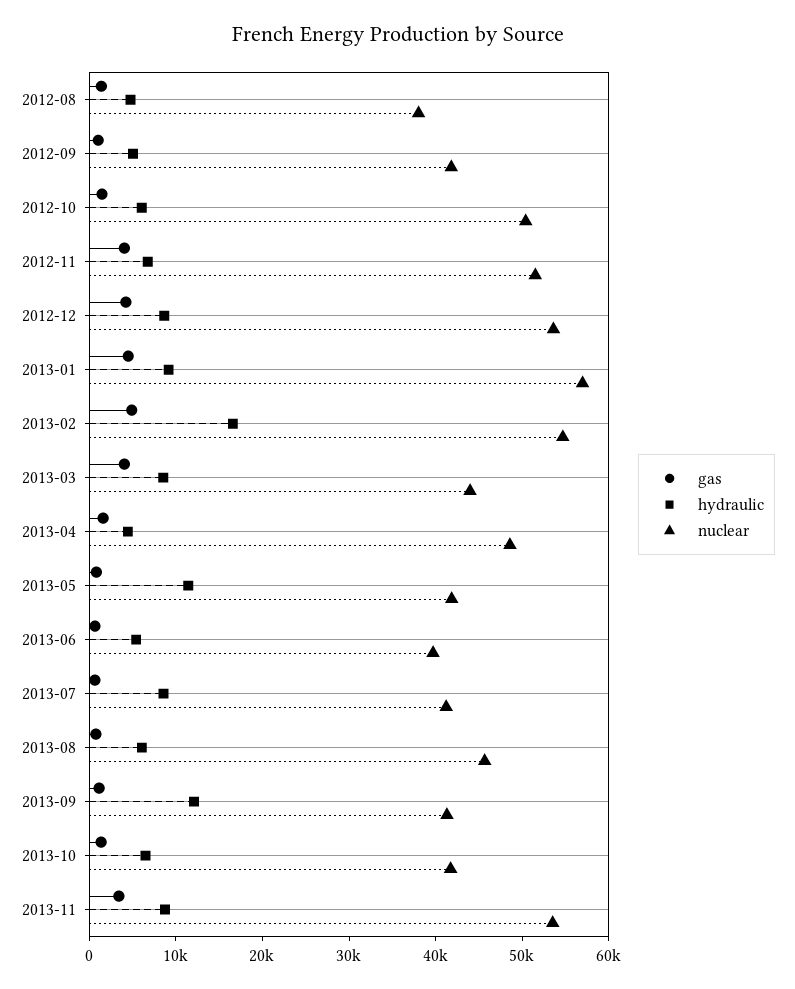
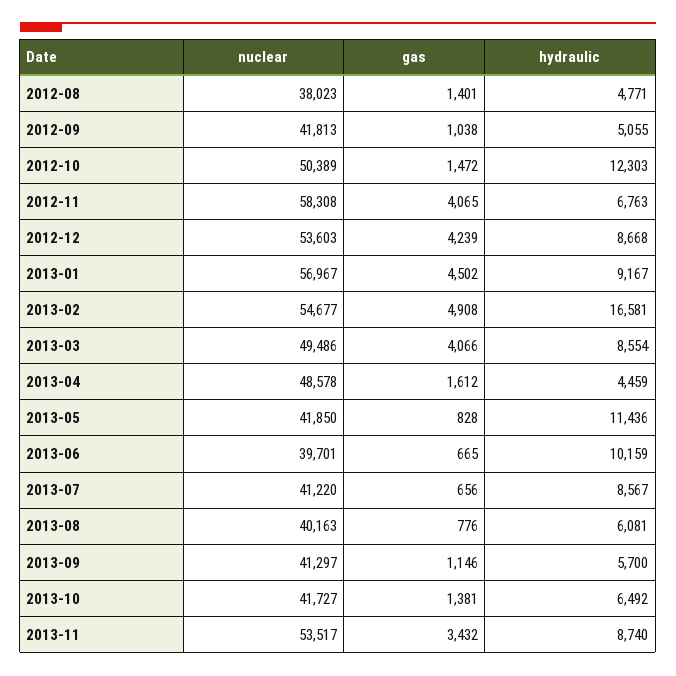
  {
    "gas": {
      "2012-08": 1401,
      "2012-09": 1038,
      "2012-10": 1472,
      "2012-11": 4065,
      "2012-12": 4239,
      "2013-01": 4502,
      "2013-02": 4908,
      "2013-03": 4066,
      "2013-04": 1612,
      "2013-05": 828,
      "2013-06": 665,
      "2013-07": 656,
      "2013-08": 776,
      "2013-09": 1146,
      "2013-10": 1381,
      "2013-11": 3432
    },
    "hydraulic": {
      "2012-08": 4771,
      "2012-09": 5055,
-     "2012-10": 6000,
+     "2012-10": 12303,
      "2012-11": 6763,
      "2012-12": 8668,
      "2013-01": 9167,
      "2013-02": 16581,
      "2013-03": 8554,
      "2013-04": 4459,
      "2013-05": 11436,
-     "2013-06": 6000,
+     "2013-06": 10159,
      "2013-07": 8567,
      "2013-08": 6081,
-     "2013-09": 12000,
+     "2013-09": 5700,
      "2013-10": 6492,
      "2013-11": 8740
    },
    "nuclear": {
      "2012-08": 38023,
      "2012-09": 41813,
      "2012-10": 50389,
-     "2012-11": 52000,
+     "2012-11": 58308,
      "2012-12": 53603,
      "2013-01": 56967,
      "2013-02": 54677,
-     "2013-03": 44000,
+     "2013-03": 49486,
      "2013-04": 48578,
      "2013-05": 41850,
      "2013-06": 39701,
      "2013-07": 41220,
-     "2013-08": 46000,
+     "2013-08": 40163,
      "2013-09": 41297,
      "2013-10": 41727,
      "2013-11": 53517
    }
  }

